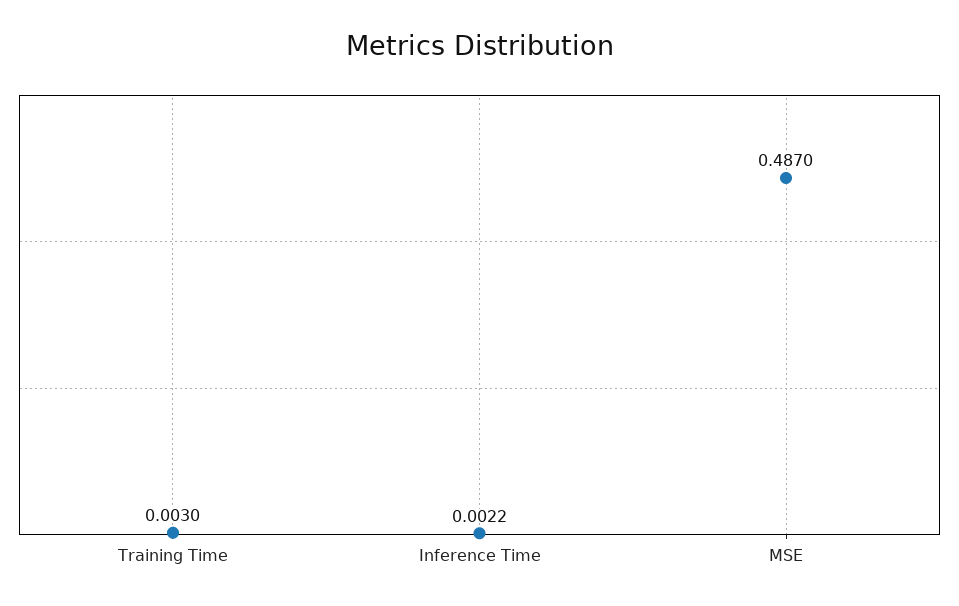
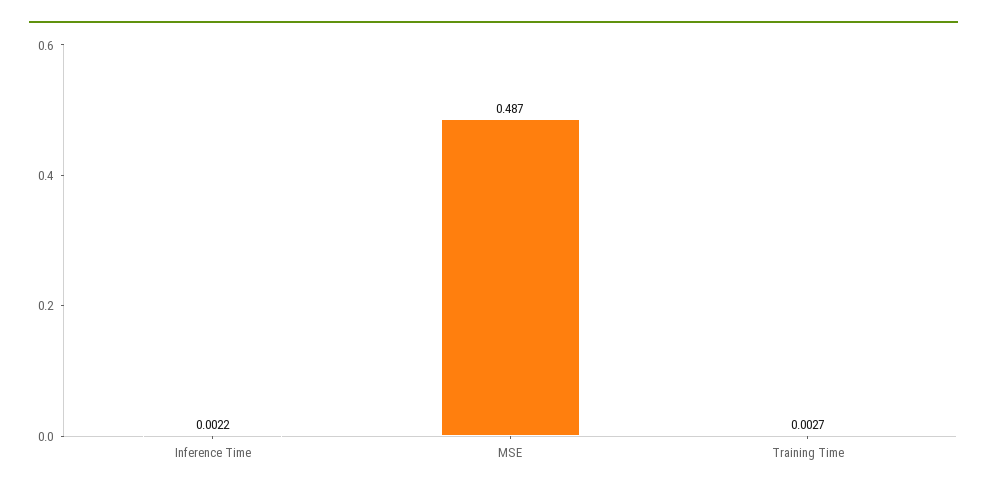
  {
-   "Training Time": 0.003,
+   "Training Time": 0.0027,
    "Inference Time": 0.0022,
    "MSE": 0.487
  }

